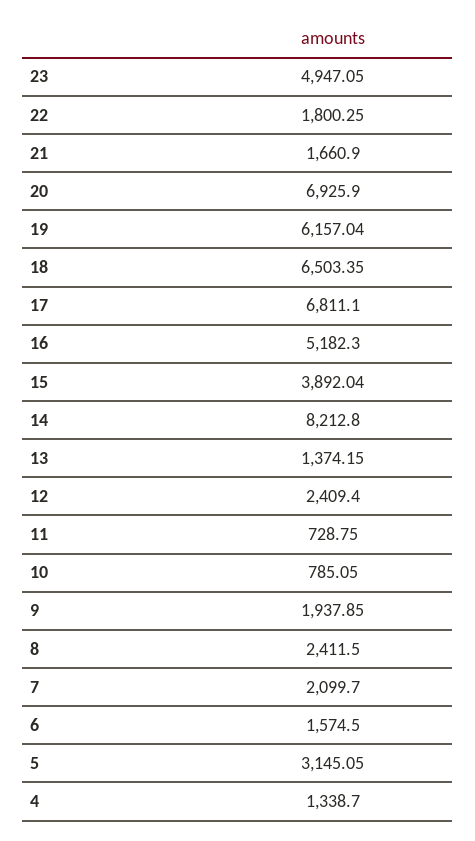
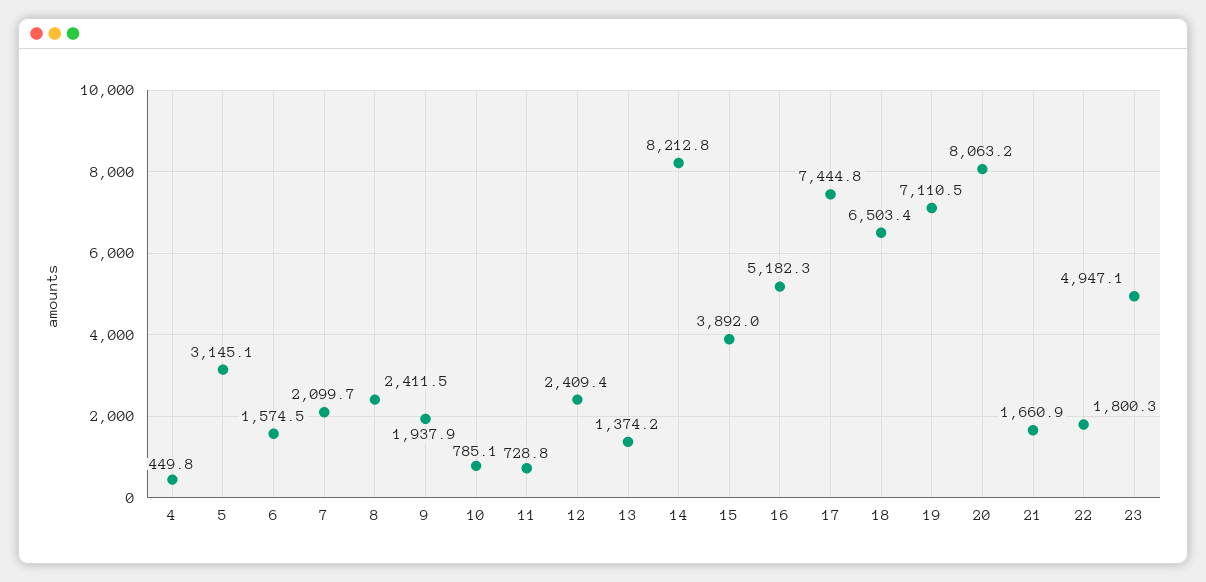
  {
    "23": 4947.05,
    "22": 1800.25,
    "21": 1660.9,
-   "20": 6925.9,
+   "20": 8063.2,
-   "19": 6157.04,
+   "19": 7110.5,
    "18": 6503.35,
-   "17": 6811.1,
+   "17": 7444.8,
    "16": 5182.3,
    "15": 3892.04,
    "14": 8212.8,
    "13": 1374.15,
    "12": 2409.4,
    "11": 728.75,
    "10": 785.05,
    "9": 1937.85,
    "8": 2411.5,
    "7": 2099.7,
    "6": 1574.5,
    "5": 3145.05,
-   "4": 1338.7
+   "4": 449.8
  }

